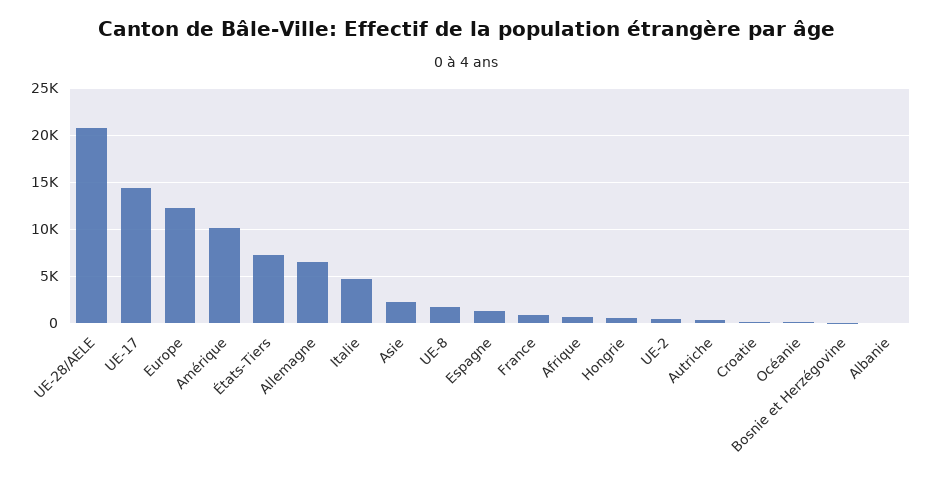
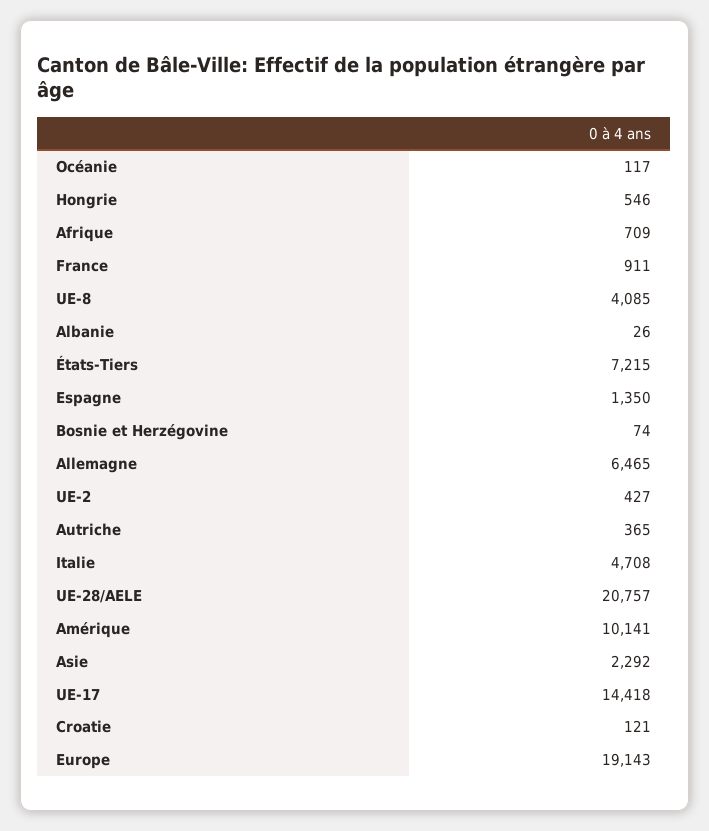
  {
    "UE-28/AELE": 20757,
    "UE-17": 14418,
-   "Europe": 12000,
+   "Europe": 19143,
    "Amérique": 10141,
    "États-Tiers": 7215,
    "Allemagne": 6465,
    "Italie": 4708,
    "Asie": 2292,
-   "UE-8": 2000,
+   "UE-8": 4085,
    "Espagne": 1350,
    "France": 911,
    "Afrique": 709,
    "Hongrie": 546,
    "UE-2": 427,
    "Autriche": 365,
    "Croatie": 121,
    "Océanie": 117,
    "Bosnie et Herzégovine": 74,
    "Albanie": 26
  }

